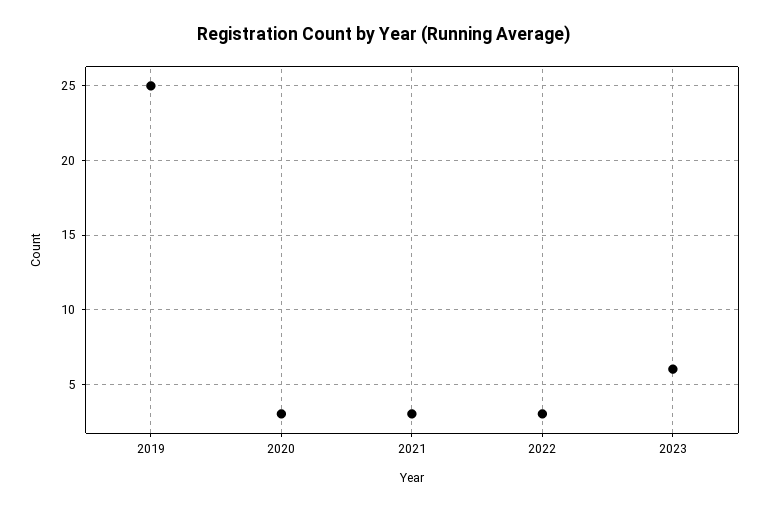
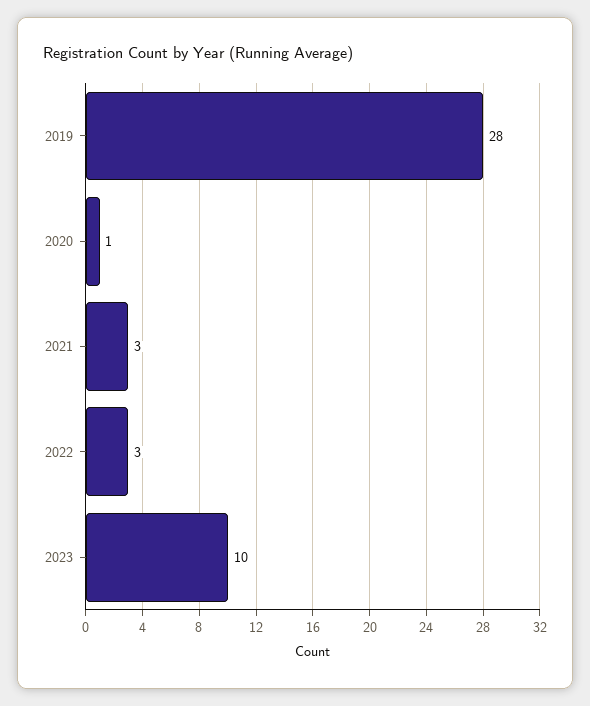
  {
-   "2019": 25,
+   "2019": 28,
-   "2020": 3,
+   "2020": 1,
    "2021": 3,
    "2022": 3,
-   "2023": 6
+   "2023": 10
  }

